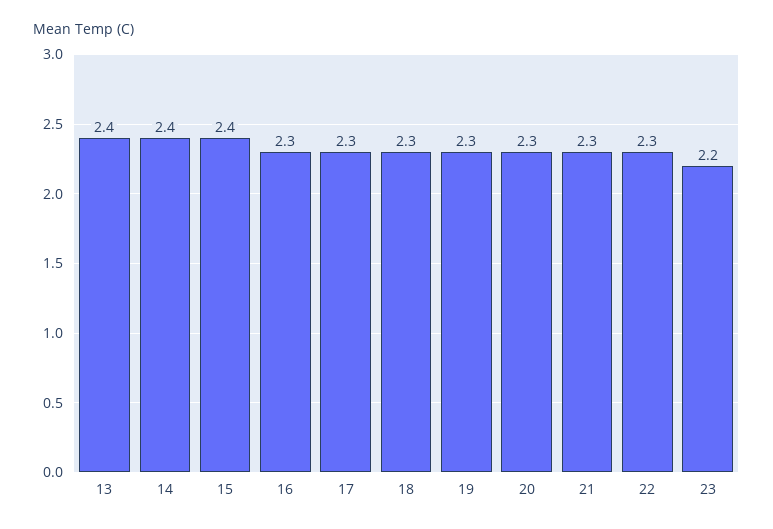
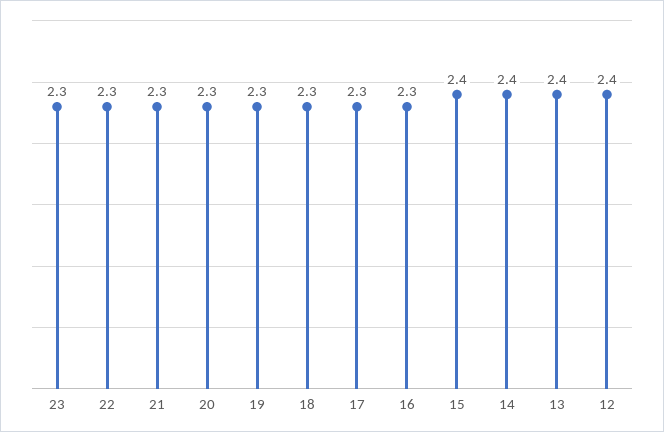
  {
    "13": 2.4,
    "14": 2.4,
    "15": 2.4,
    "16": 2.3,
    "17": 2.3,
    "18": 2.3,
    "19": 2.3,
    "20": 2.3,
    "21": 2.3,
    "22": 2.3,
-   "23": 2.2
+   "23": 2.3,
+   "12": 2.4
  }

